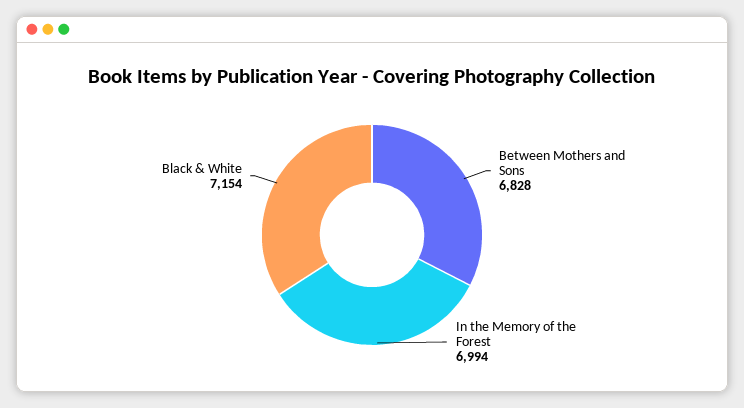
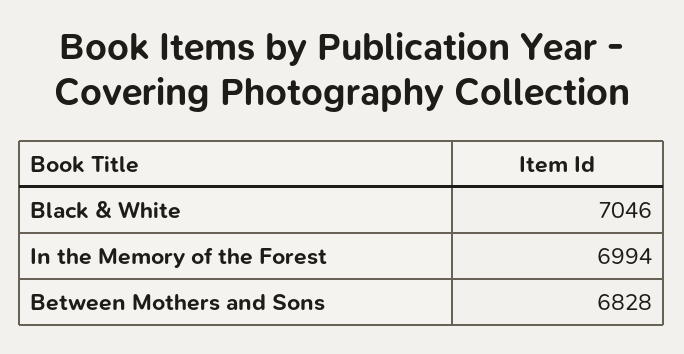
  {
    "Between Mothers and Sons": 6828,
    "In the Memory of the Forest": 6994,
-   "Black & White": 7154
+   "Black & White": 7046
  }

